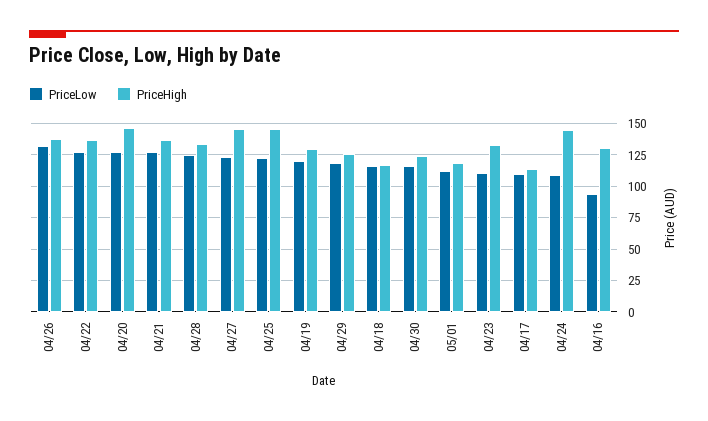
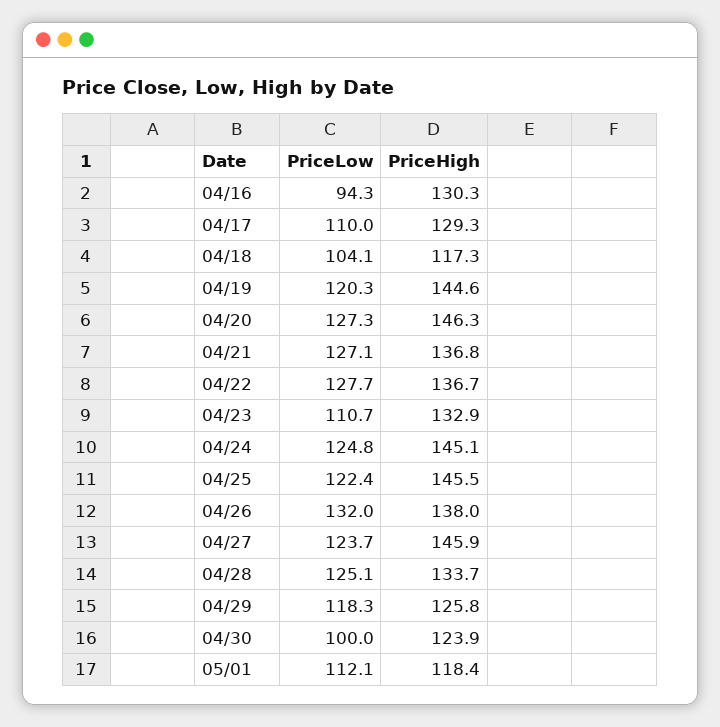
  {
    "PriceLow": {
      "04/26": 132,
      "04/22": 127.7,
      "04/20": 127.3,
      "04/21": 127.1,
      "04/28": 125.1,
      "04/27": 123.7,
      "04/25": 122.4,
      "04/19": 120.3,
      "04/29": 118.3,
-     "04/18": 115,
+     "04/18": 104.1,
-     "04/30": 115,
+     "04/30": 100,
      "05/01": 112.1,
      "04/23": 110.7,
      "04/17": 110,
-     "04/24": 110,
+     "04/24": 124.8,
      "04/16": 94.3
    },
    "PriceHigh": {
      "04/26": 138,
      "04/22": 136.7,
      "04/20": 146.3,
      "04/21": 136.8,
      "04/28": 133.7,
      "04/27": 145.9,
      "04/25": 145.5,
-     "04/19": 130,
+     "04/19": 144.6,
      "04/29": 125.8,
      "04/18": 117.3,
      "04/30": 123.9,
      "05/01": 118.4,
      "04/23": 132.9,
-     "04/17": 115,
+     "04/17": 129.3,
      "04/24": 145.1,
      "04/16": 130.3
    }
  }

